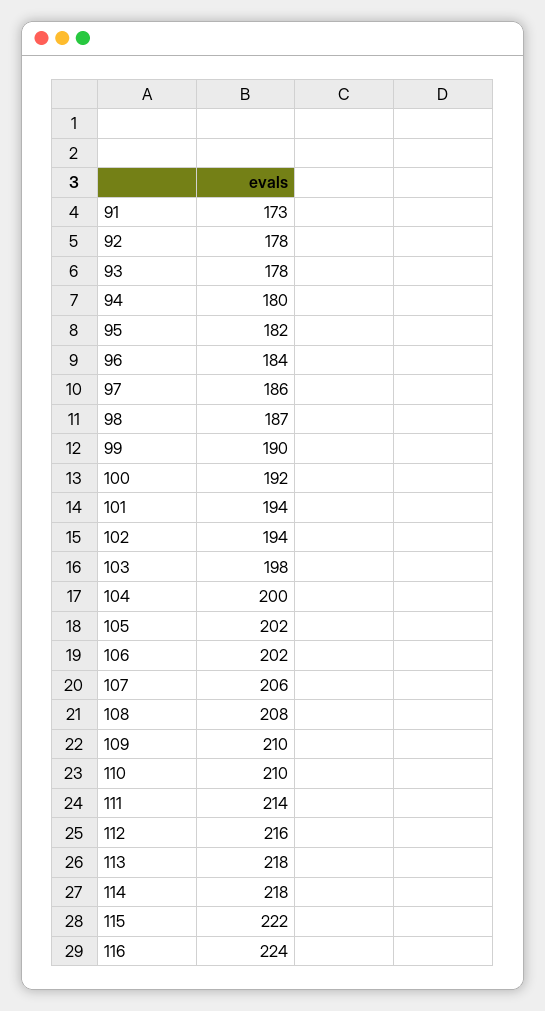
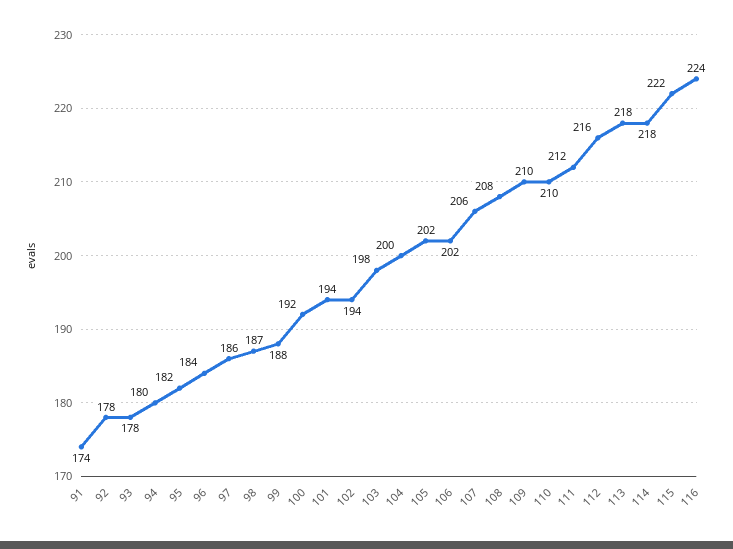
  {
-   "91": 173,
+   "91": 174,
    "92": 178,
    "93": 178,
    "94": 180,
    "95": 182,
    "96": 184,
    "97": 186,
    "98": 187,
-   "99": 190,
+   "99": 188,
    "100": 192,
    "101": 194,
    "102": 194,
    "103": 198,
    "104": 200,
    "105": 202,
    "106": 202,
    "107": 206,
    "108": 208,
    "109": 210,
    "110": 210,
-   "111": 214,
+   "111": 212,
    "112": 216,
    "113": 218,
    "114": 218,
    "115": 222,
    "116": 224
  }

